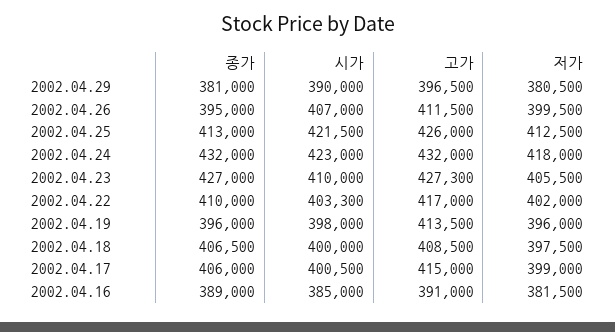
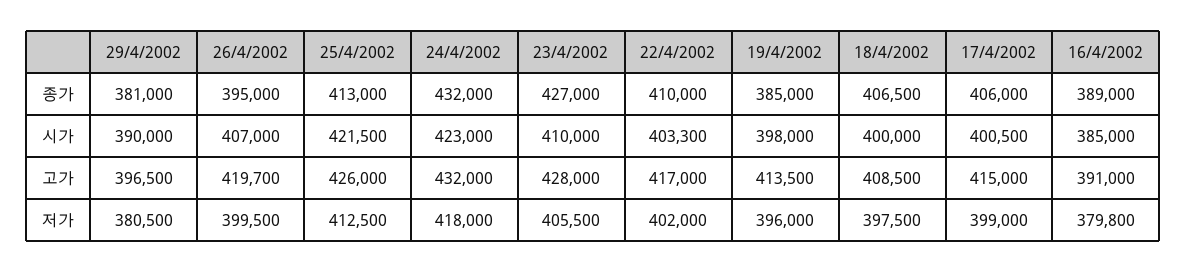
  {
    "종가": {
      "2002.04.29": 381000,
      "2002.04.26": 395000,
      "2002.04.25": 413000,
      "2002.04.24": 432000,
      "2002.04.23": 427000,
      "2002.04.22": 410000,
-     "2002.04.19": 396000,
+     "2002.04.19": 385000,
      "2002.04.18": 406500,
      "2002.04.17": 406000,
      "2002.04.16": 389000
    },
    "시가": {
      "2002.04.29": 390000,
      "2002.04.26": 407000,
      "2002.04.25": 421500,
      "2002.04.24": 423000,
      "2002.04.23": 410000,
      "2002.04.22": 403300,
      "2002.04.19": 398000,
      "2002.04.18": 400000,
      "2002.04.17": 400500,
      "2002.04.16": 385000
    },
    "고가": {
      "2002.04.29": 396500,
-     "2002.04.26": 411500,
+     "2002.04.26": 419700,
      "2002.04.25": 426000,
      "2002.04.24": 432000,
-     "2002.04.23": 427300,
+     "2002.04.23": 428000,
      "2002.04.22": 417000,
      "2002.04.19": 413500,
      "2002.04.18": 408500,
      "2002.04.17": 415000,
      "2002.04.16": 391000
    },
    "저가": {
      "2002.04.29": 380500,
      "2002.04.26": 399500,
      "2002.04.25": 412500,
      "2002.04.24": 418000,
      "2002.04.23": 405500,
      "2002.04.22": 402000,
      "2002.04.19": 396000,
      "2002.04.18": 397500,
      "2002.04.17": 399000,
-     "2002.04.16": 381500
+     "2002.04.16": 379800
    }
  }

